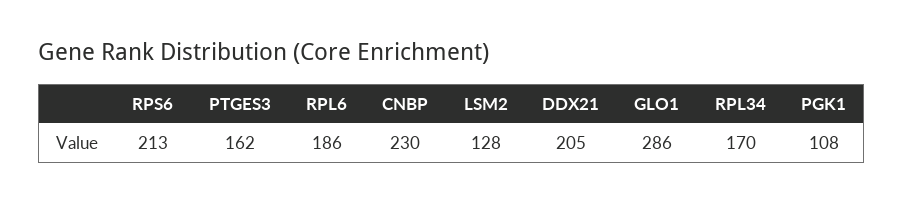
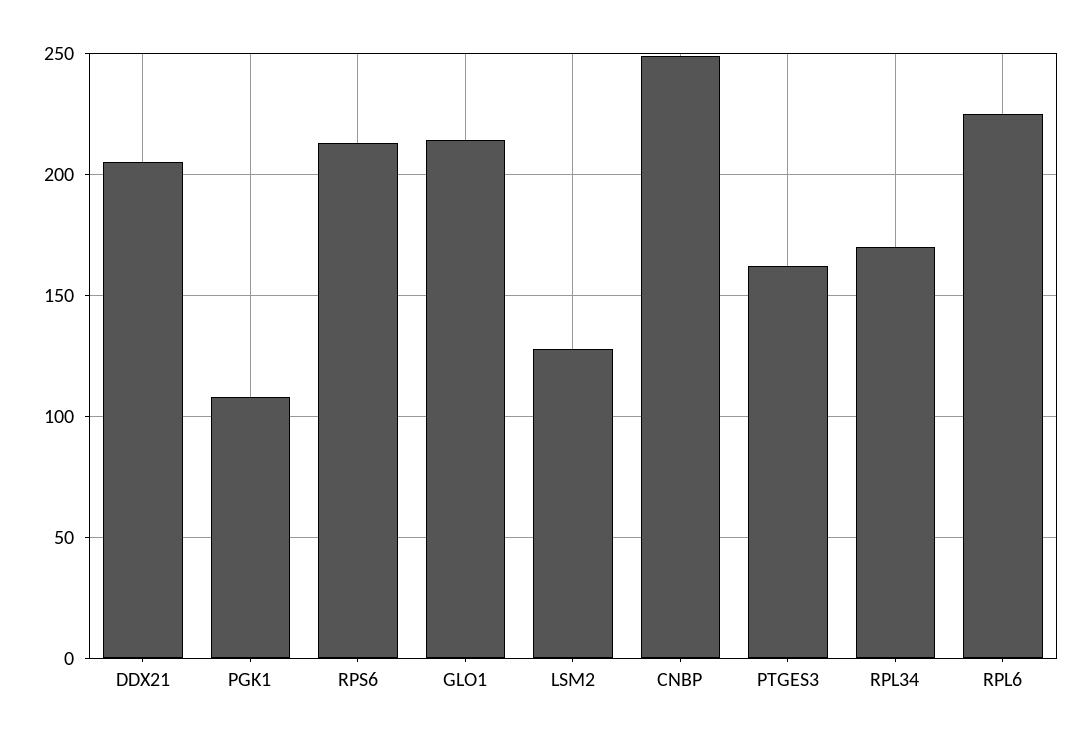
  {
    "RPS6": 213,
    "PTGES3": 162,
-   "RPL6": 186,
+   "RPL6": 225,
-   "CNBP": 230,
+   "CNBP": 250,
    "LSM2": 128,
    "DDX21": 205,
-   "GLO1": 286,
+   "GLO1": 215,
    "RPL34": 170,
    "PGK1": 108
  }

